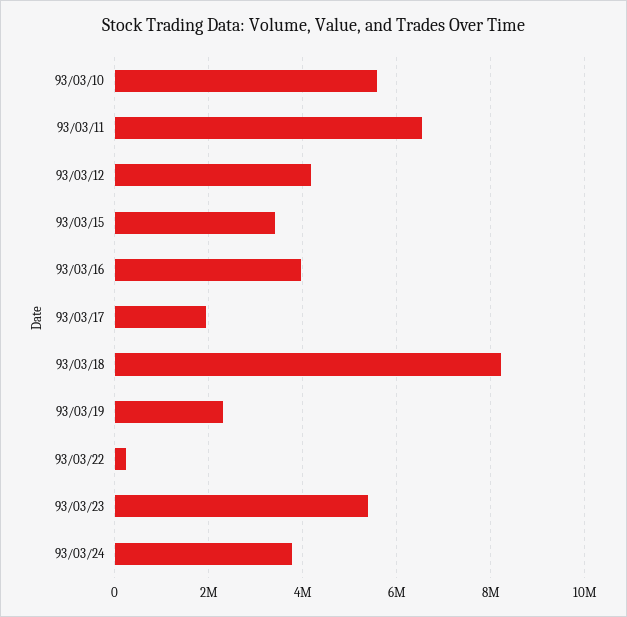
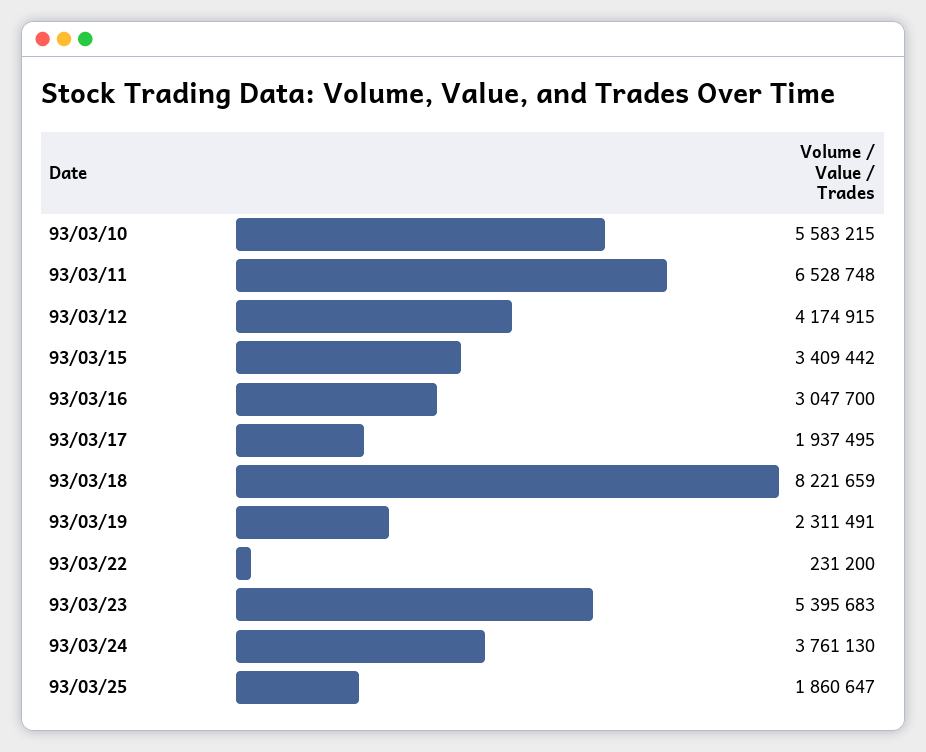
  {
    "93/03/10": 5583215,
    "93/03/11": 6528748,
    "93/03/12": 4174915,
    "93/03/15": 3409442,
-   "93/03/16": 4000000,
+   "93/03/16": 3047700,
    "93/03/17": 1937495,
    "93/03/18": 8221659,
    "93/03/19": 2311491,
    "93/03/22": 231200,
    "93/03/23": 5395683,
-   "93/03/24": 3761130
+   "93/03/24": 3761130,
+   "93/03/25": 1860647
  }

